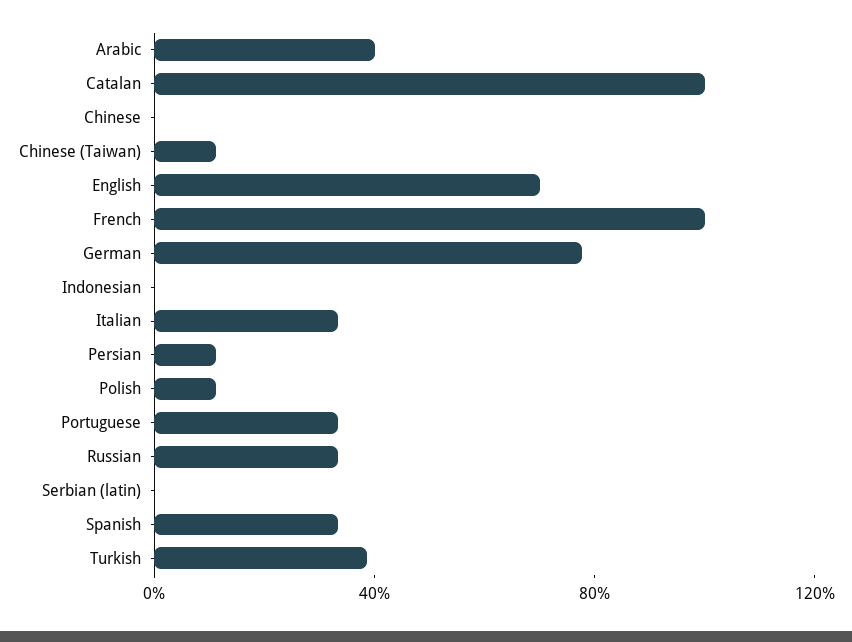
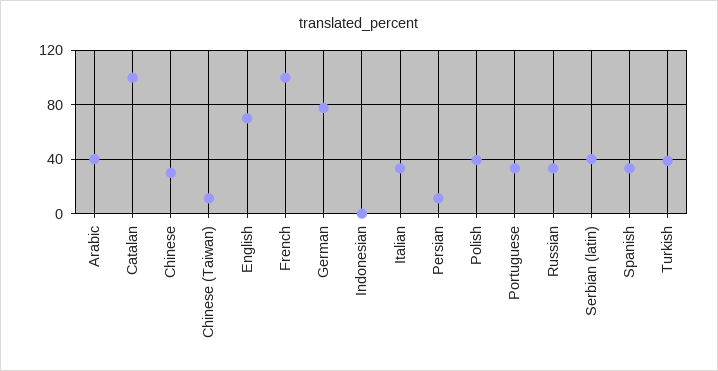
  {
    "Arabic": 40,
    "Catalan": 100,
-   "Chinese": 0,
+   "Chinese": 30,
    "Chinese (Taiwan)": 10,
    "English": 70,
    "French": 100,
    "German": 80,
    "Indonesian": 0,
    "Italian": 35,
    "Persian": 10,
-   "Polish": 10,
+   "Polish": 40,
    "Portuguese": 35,
    "Russian": 35,
-   "Serbian (latin)": 0,
+   "Serbian (latin)": 40,
    "Spanish": 35,
    "Turkish": 40
  }

